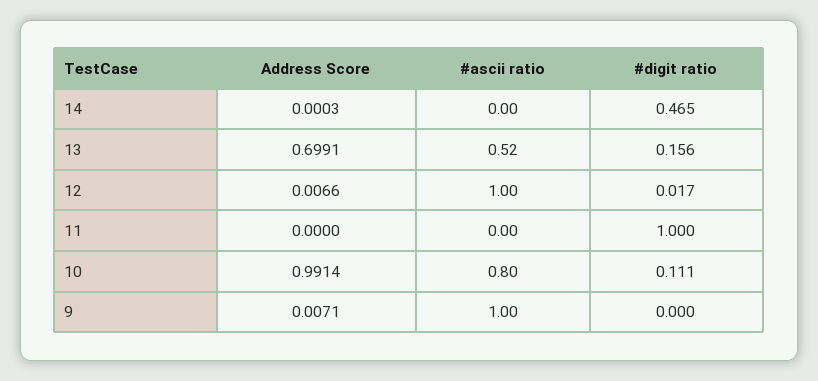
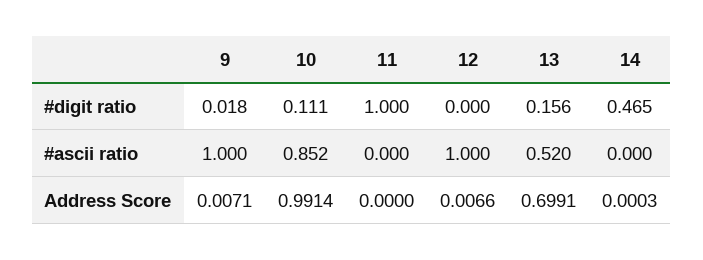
  {
    "Address Score": {
      "14": 0.0003,
      "13": 0.6991,
      "12": 0.0066,
      "11": 0,
      "10": 0.9914,
      "9": 0.0071
    },
    "#ascii ratio": {
      "14": 0,
      "13": 0.52,
      "12": 1,
      "11": 0,
-     "10": 0.8,
+     "10": 0.852,
      "9": 1
    },
    "#digit ratio": {
      "14": 0.465,
      "13": 0.156,
-     "12": 0.017,
+     "12": 0,
      "11": 1,
      "10": 0.111,
-     "9": 0
+     "9": 0.018
    }
  }

